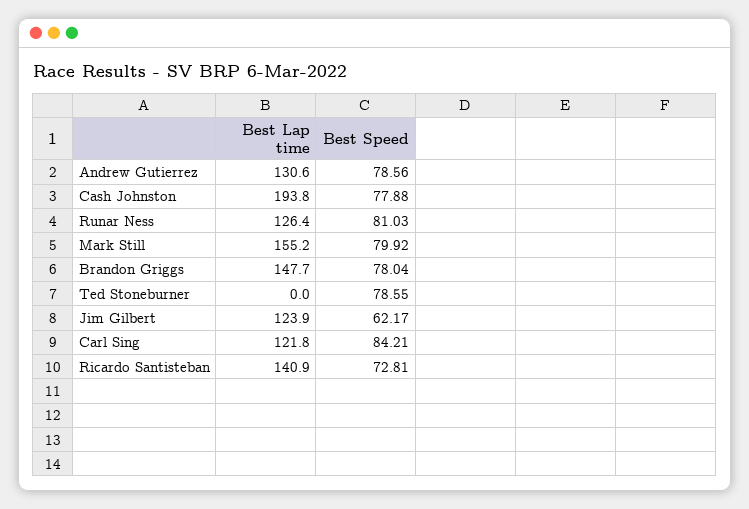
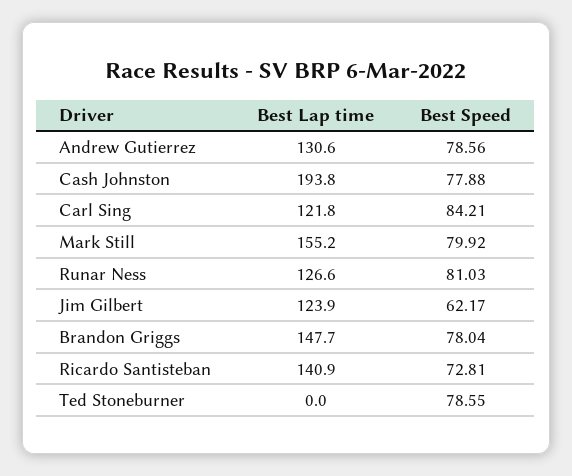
  {
    "Best Lap time": {
      "Andrew Gutierrez": 130.6,
      "Cash Johnston": 193.8,
-     "Runar Ness": 126.4,
+     "Runar Ness": 126.6,
      "Mark Still": 155.2,
      "Brandon Griggs": 147.7,
      "Ted Stoneburner": 0,
      "Jim Gilbert": 123.9,
      "Carl Sing": 121.8,
      "Ricardo Santisteban": 140.9
    },
    "Best Speed": {
      "Andrew Gutierrez": 78.56,
      "Cash Johnston": 77.88,
      "Runar Ness": 81.03,
      "Mark Still": 79.92,
      "Brandon Griggs": 78.04,
      "Ted Stoneburner": 78.55,
      "Jim Gilbert": 62.17,
      "Carl Sing": 84.21,
      "Ricardo Santisteban": 72.81
    }
  }

